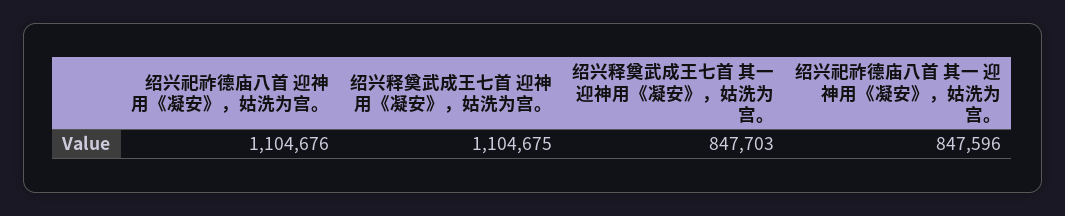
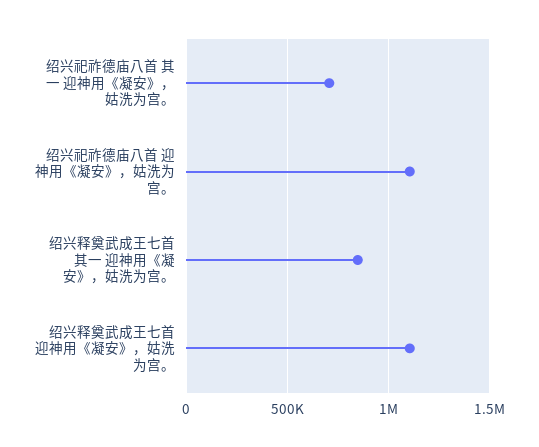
  {
    "绍兴祀祚德庙八首 迎神用《凝安》，姑洗为宫。": 1104676,
    "绍兴释奠武成王七首 迎神用《凝安》，姑洗为宫。": 1104675,
    "绍兴释奠武成王七首 其一 迎神用《凝安》，姑洗为宫。": 847703,
-   "绍兴祀祚德庙八首 其一 迎神用《凝安》，姑洗为宫。": 847596
+   "绍兴祀祚德庙八首 其一 迎神用《凝安》，姑洗为宫。": 700000
  }

